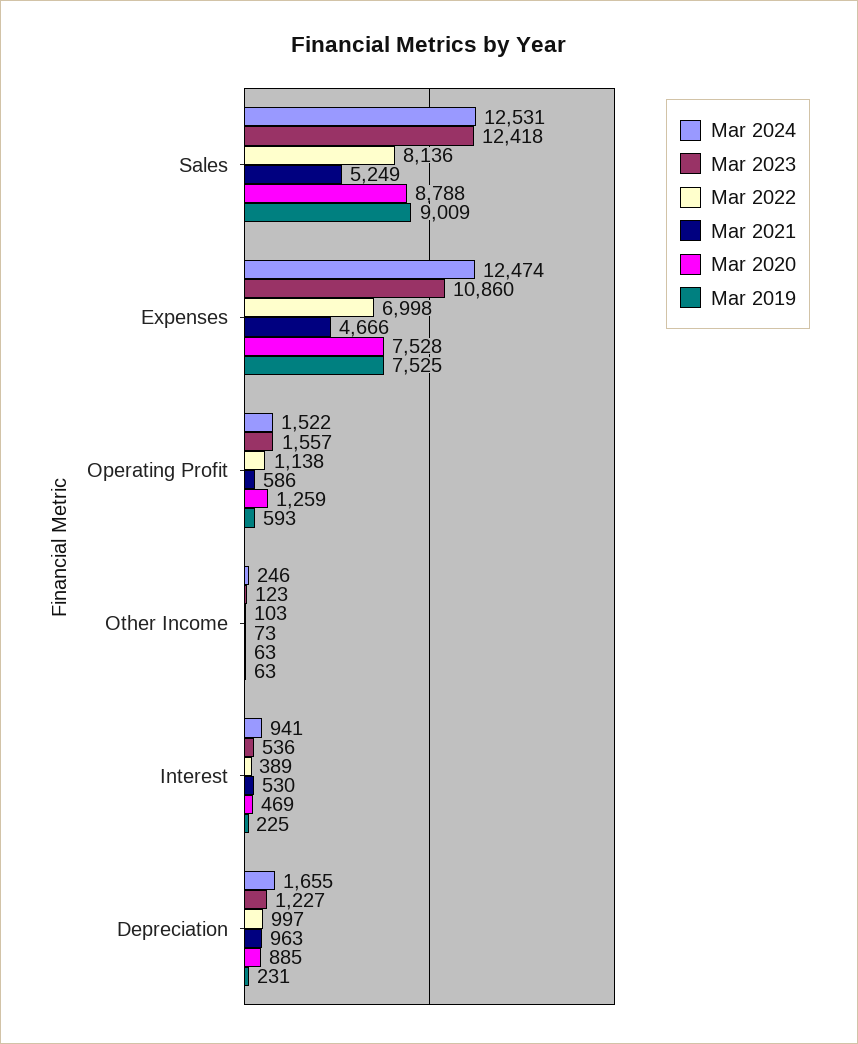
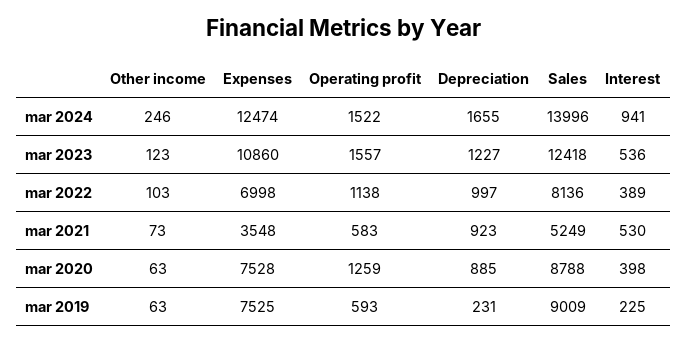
  {
    "Mar 2024": {
-     "Sales": 12531,
+     "Sales": 13996,
      "Expenses": 12474,
      "Operating Profit": 1522,
      "Other Income": 246,
      "Interest": 941,
      "Depreciation": 1655
    },
    "Mar 2023": {
      "Sales": 12418,
      "Expenses": 10860,
      "Operating Profit": 1557,
      "Other Income": 123,
      "Interest": 536,
      "Depreciation": 1227
    },
    "Mar 2022": {
      "Sales": 8136,
      "Expenses": 6998,
      "Operating Profit": 1138,
      "Other Income": 103,
      "Interest": 389,
      "Depreciation": 997
    },
    "Mar 2021": {
      "Sales": 5249,
-     "Expenses": 4666,
+     "Expenses": 3548,
-     "Operating Profit": 586,
+     "Operating Profit": 583,
      "Other Income": 73,
      "Interest": 530,
-     "Depreciation": 963
+     "Depreciation": 923
    },
    "Mar 2020": {
      "Sales": 8788,
      "Expenses": 7528,
      "Operating Profit": 1259,
      "Other Income": 63,
-     "Interest": 469,
+     "Interest": 398,
      "Depreciation": 885
    },
    "Mar 2019": {
      "Sales": 9009,
      "Expenses": 7525,
      "Operating Profit": 593,
      "Other Income": 63,
      "Interest": 225,
      "Depreciation": 231
    }
  }

